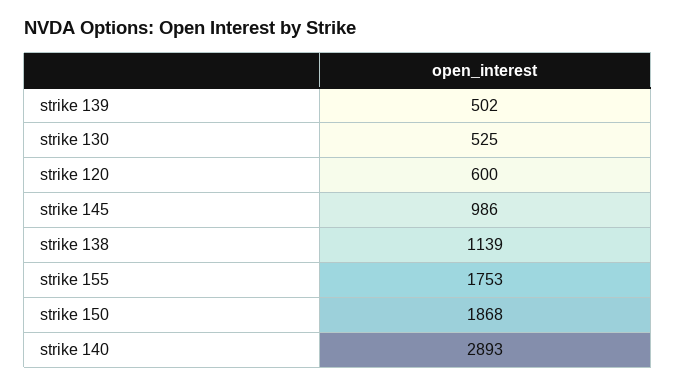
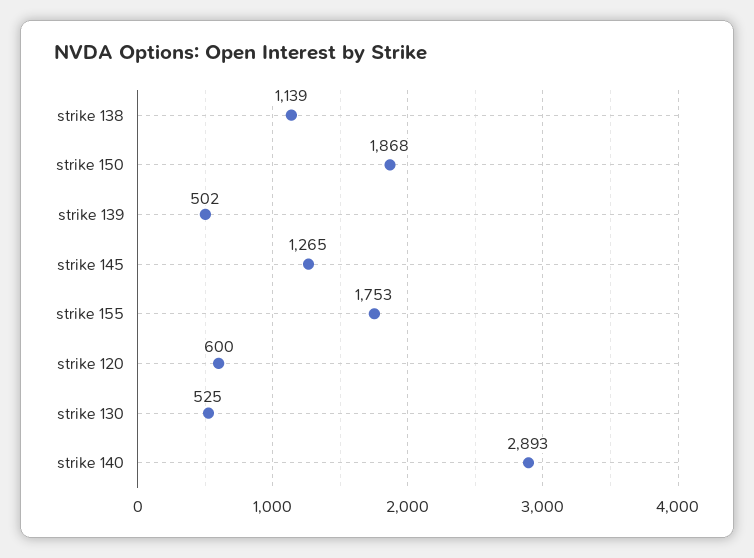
  {
    "strike 139": 502,
    "strike 130": 525,
    "strike 120": 600,
-   "strike 145": 986,
+   "strike 145": 1265,
    "strike 138": 1139,
    "strike 155": 1753,
    "strike 150": 1868,
    "strike 140": 2893
  }

